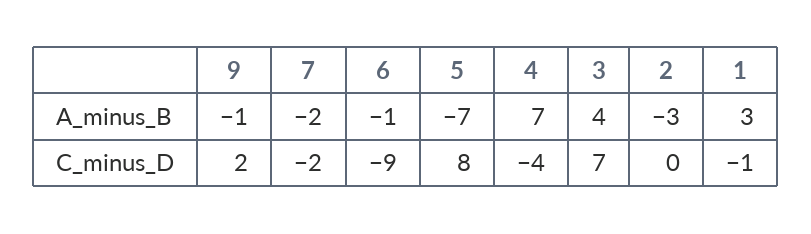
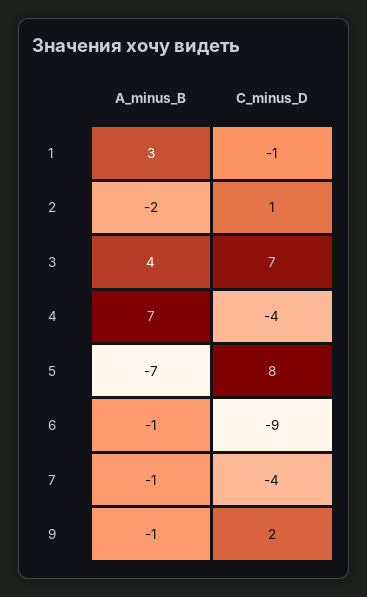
  {
    "9": {
      "A_minus_B": -1,
      "C_minus_D": 2
    },
    "7": {
-     "A_minus_B": -2,
+     "A_minus_B": -1,
-     "C_minus_D": -2
+     "C_minus_D": -4
    },
    "6": {
      "A_minus_B": -1,
      "C_minus_D": -9
    },
    "5": {
      "A_minus_B": -7,
      "C_minus_D": 8
    },
    "4": {
      "A_minus_B": 7,
      "C_minus_D": -4
    },
    "3": {
      "A_minus_B": 4,
      "C_minus_D": 7
    },
    "2": {
-     "A_minus_B": -3,
+     "A_minus_B": -2,
-     "C_minus_D": 0
+     "C_minus_D": 1
    },
    "1": {
      "A_minus_B": 3,
      "C_minus_D": -1
    }
  }

